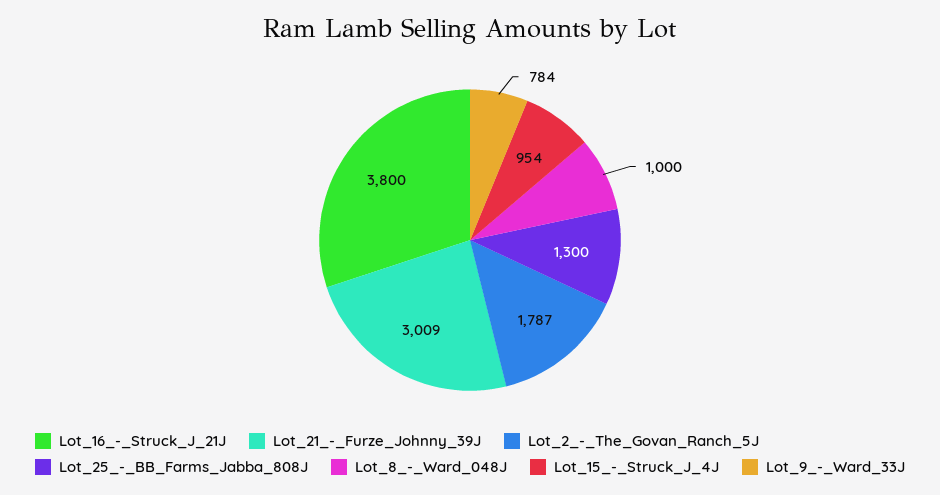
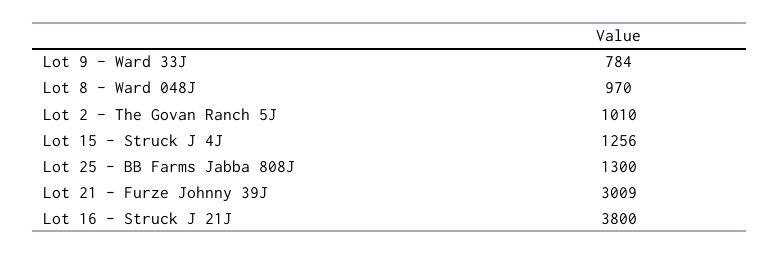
  {
    "Lot_16_-_Struck_J_21J": 3800,
    "Lot_21_-_Furze_Johnny_39J": 3009,
-   "Lot_2_-_The_Govan_Ranch_5J": 1787,
+   "Lot_2_-_The_Govan_Ranch_5J": 1010,
    "Lot_25_-_BB_Farms_Jabba_808J": 1300,
-   "Lot_8_-_Ward_048J": 1000,
+   "Lot_8_-_Ward_048J": 970,
-   "Lot_15_-_Struck_J_4J": 954,
+   "Lot_15_-_Struck_J_4J": 1256,
    "Lot_9_-_Ward_33J": 784
  }

